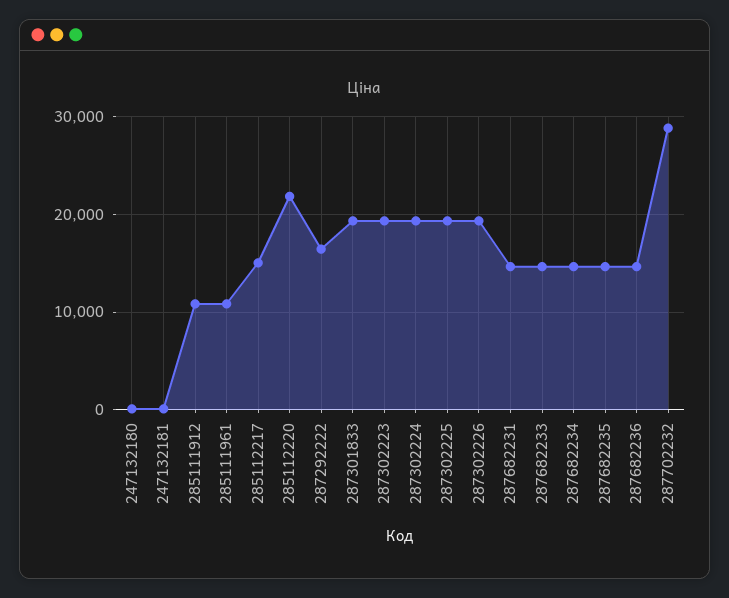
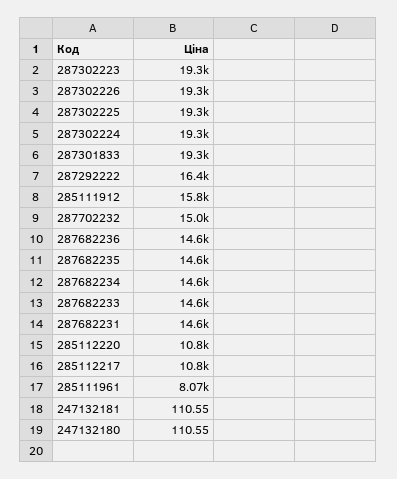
  {
    "247132180": 110.55,
    "247132181": 110.55,
-   "285111912": 11000,
+   "285111912": 15800,
-   "285111961": 11000,
+   "285111961": 8070,
-   "285112217": 15000,
+   "285112217": 10800,
-   "285112220": 22000,
+   "285112220": 10800,
    "287292222": 16400,
    "287301833": 19300,
    "287302223": 19300,
    "287302224": 19300,
    "287302225": 19300,
    "287302226": 19300,
    "287682231": 14600,
    "287682233": 14600,
    "287682234": 14600,
    "287682235": 14600,
    "287682236": 14600,
-   "287702232": 29000
+   "287702232": 15000
  }

